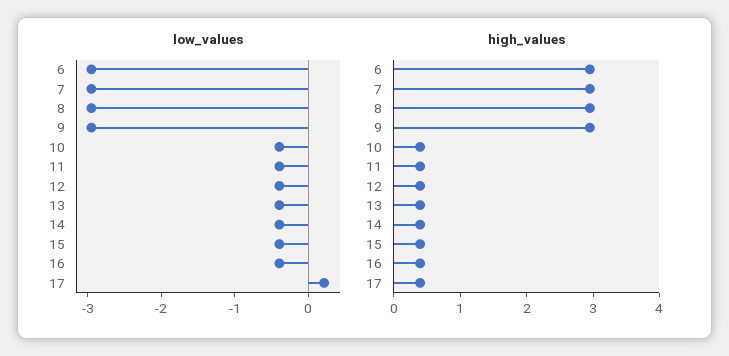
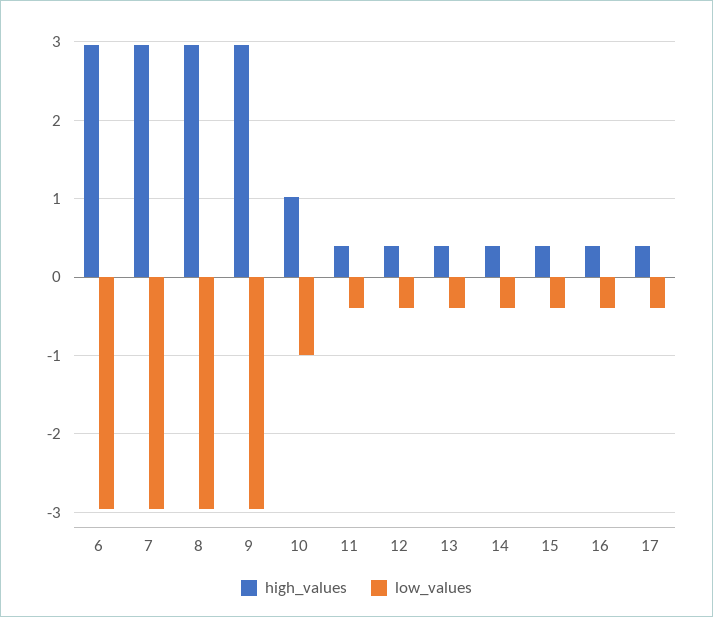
  {
    "low_values": {
      "6": -3,
      "7": -3,
      "8": -3,
      "9": -3,
-     "10": -0.4,
+     "10": -1,
      "11": -0.4,
      "12": -0.4,
      "13": -0.4,
      "14": -0.4,
      "15": -0.4,
      "16": -0.4,
-     "17": 0.2
+     "17": -0.4
    },
    "high_values": {
      "6": 3,
      "7": 3,
      "8": 3,
      "9": 3,
-     "10": 0.4,
+     "10": 1,
      "11": 0.4,
      "12": 0.4,
      "13": 0.4,
      "14": 0.4,
      "15": 0.4,
      "16": 0.4,
      "17": 0.4
    }
  }

